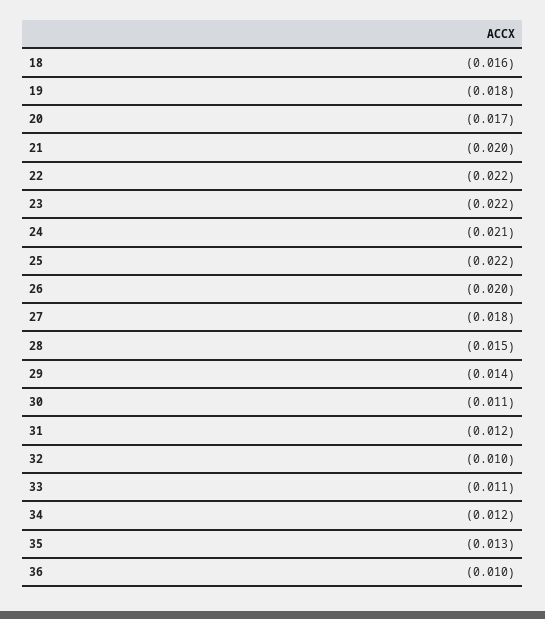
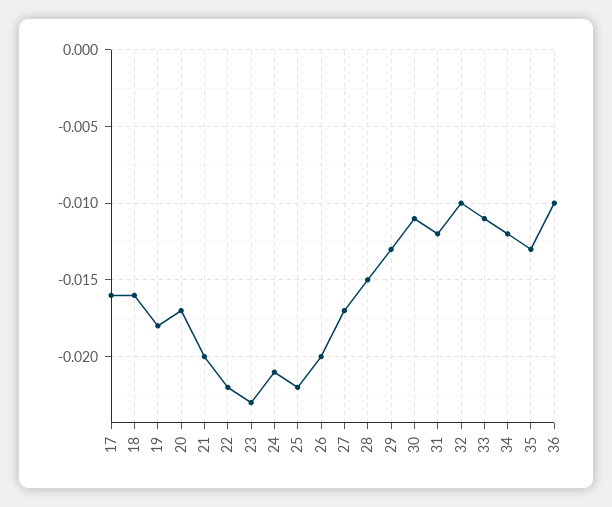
  {
    "18": -0.016,
    "19": -0.018,
    "20": -0.017,
    "21": -0.02,
    "22": -0.022,
-   "23": -0.022,
+   "23": -0.023,
    "24": -0.021,
    "25": -0.022,
    "26": -0.02,
-   "27": -0.018,
+   "27": -0.017,
    "28": -0.015,
-   "29": -0.014,
+   "29": -0.013,
    "30": -0.011,
    "31": -0.012,
    "32": -0.01,
    "33": -0.011,
    "34": -0.012,
    "35": -0.013,
-   "36": -0.01
+   "36": -0.01,
+   "17": -0.016
  }

